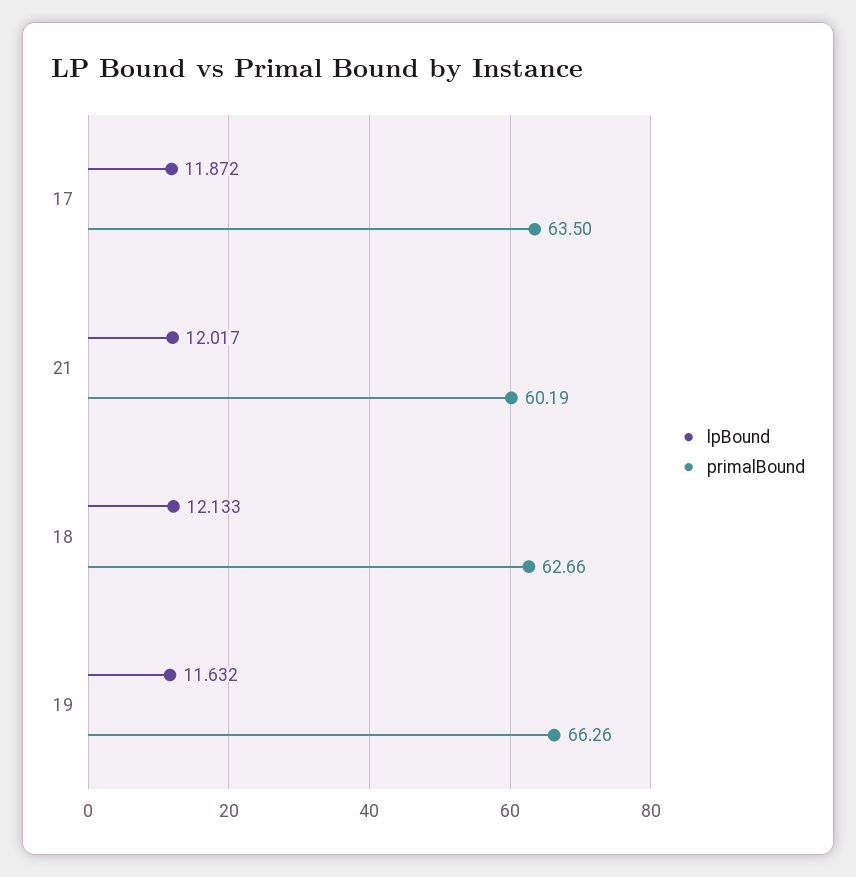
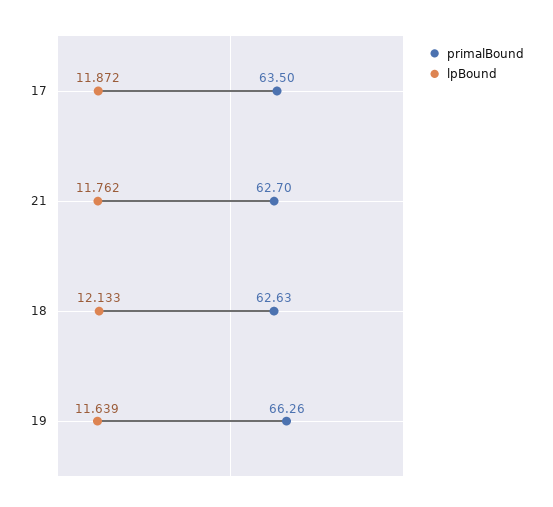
  {
    "lpBound": {
      "17": 11.872,
-     "21": 12.017,
+     "21": 11.762,
      "18": 12.133,
-     "19": 11.632
+     "19": 11.639
    },
    "primalBound": {
      "17": 63.5,
-     "21": 60.19,
+     "21": 62.7,
-     "18": 62.66,
+     "18": 62.63,
      "19": 66.26
    }
  }

